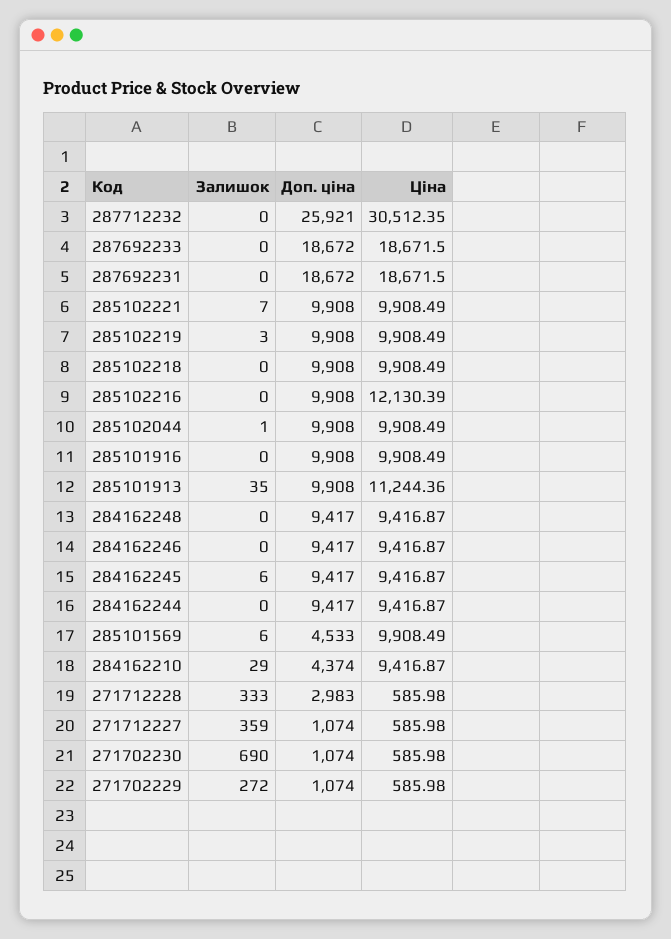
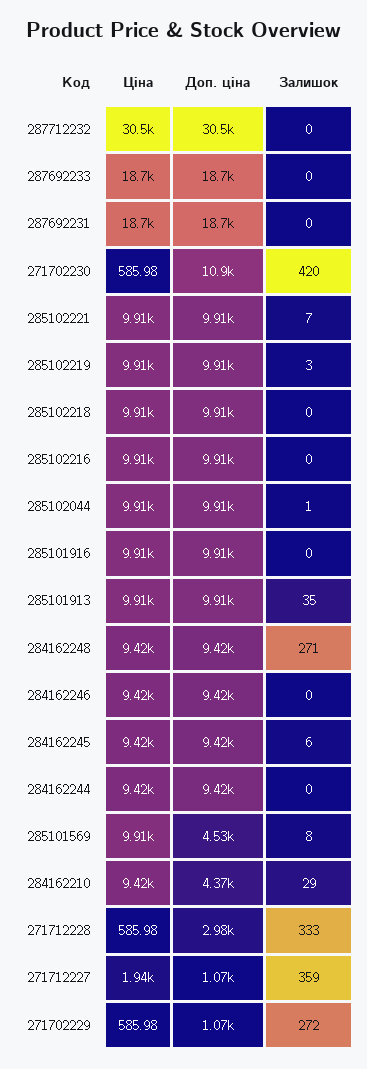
  {
    "Залишок": {
      "287712232": 0,
      "287692233": 0,
      "287692231": 0,
      "285102221": 7,
      "285102219": 3,
      "285102218": 0,
      "285102216": 0,
      "285102044": 1,
      "285101916": 0,
      "285101913": 35,
-     "284162248": 0,
+     "284162248": 271,
      "284162246": 0,
      "284162245": 6,
      "284162244": 0,
-     "285101569": 6,
+     "285101569": 8,
      "284162210": 29,
      "271712228": 333,
      "271712227": 359,
-     "271702230": 690,
+     "271702230": 420,
      "271702229": 272
    },
    "Доп. ціна": {
-     "287712232": 25921,
+     "287712232": 30500,
      "287692233": 18672,
      "287692231": 18672,
      "285102221": 9908,
      "285102219": 9908,
      "285102218": 9908,
      "285102216": 9908,
      "285102044": 9908,
      "285101916": 9908,
      "285101913": 9908,
      "284162248": 9417,
      "284162246": 9417,
      "284162245": 9417,
      "284162244": 9417,
      "285101569": 4533,
      "284162210": 4374,
      "271712228": 2983,
      "271712227": 1074,
-     "271702230": 1074,
+     "271702230": 10900,
      "271702229": 1074
    },
    "Ціна": {
      "287712232": 30512.35,
      "287692233": 18671.5,
      "287692231": 18671.5,
      "285102221": 9908.49,
      "285102219": 9908.49,
      "285102218": 9908.49,
-     "285102216": 12130.39,
+     "285102216": 9910,
      "285102044": 9908.49,
      "285101916": 9908.49,
-     "285101913": 11244.36,
+     "285101913": 9910,
      "284162248": 9416.87,
      "284162246": 9416.87,
      "284162245": 9416.87,
      "284162244": 9416.87,
      "285101569": 9908.49,
      "284162210": 9416.87,
      "271712228": 585.98,
-     "271712227": 585.98,
+     "271712227": 1940,
      "271702230": 585.98,
      "271702229": 585.98
    }
  }

